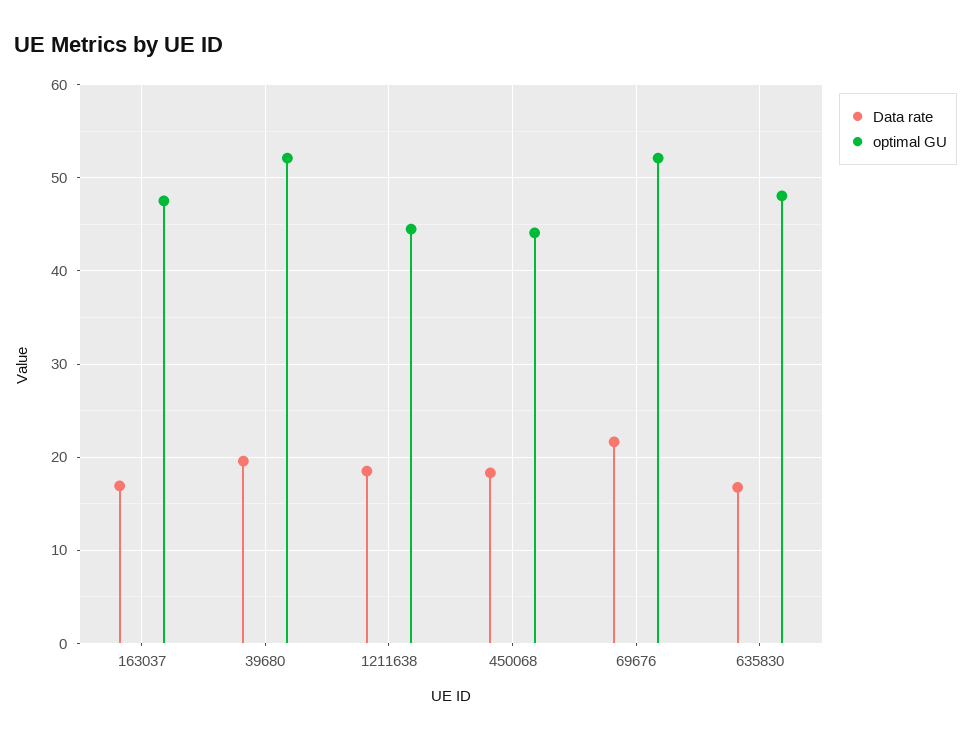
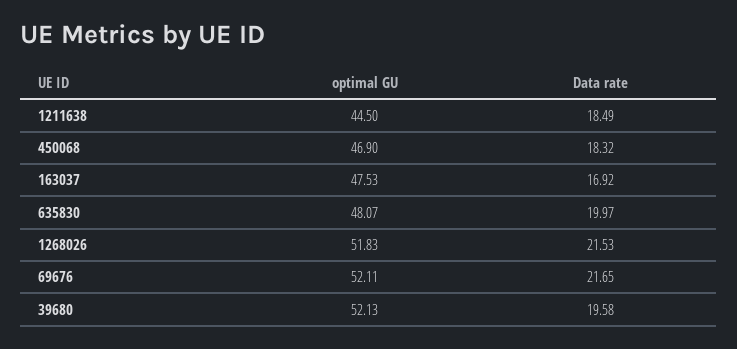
  {
    "Data rate": {
      "163037": 16.92,
      "39680": 19.58,
      "1211638": 18.49,
      "450068": 18.32,
      "69676": 21.65,
-     "635830": 17
+     "635830": 19.97,
+     "1268026": 21.53
    },
    "optimal GU": {
      "163037": 47.53,
      "39680": 52.13,
      "1211638": 44.5,
-     "450068": 44,
+     "450068": 46.9,
      "69676": 52.11,
-     "635830": 48.07
+     "635830": 48.07,
+     "1268026": 51.83
    }
  }

